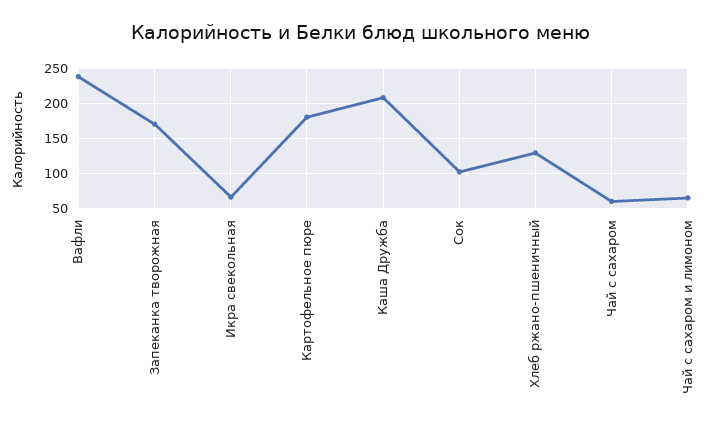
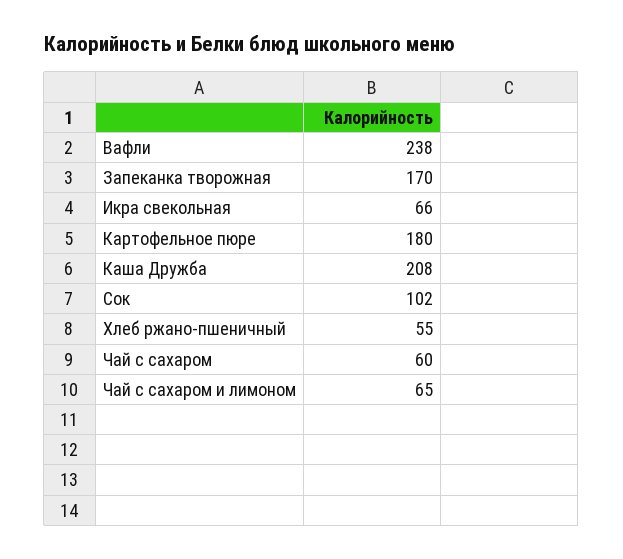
  {
    "Вафли": 238,
    "Запеканка творожная": 170,
    "Икра свекольная": 66,
    "Картофельное пюре": 180,
    "Каша Дружба": 208,
    "Сок": 102,
-   "Хлеб ржано-пшеничный": 130,
+   "Хлеб ржано-пшеничный": 55,
    "Чай с сахаром": 60,
    "Чай с сахаром и лимоном": 65
  }

